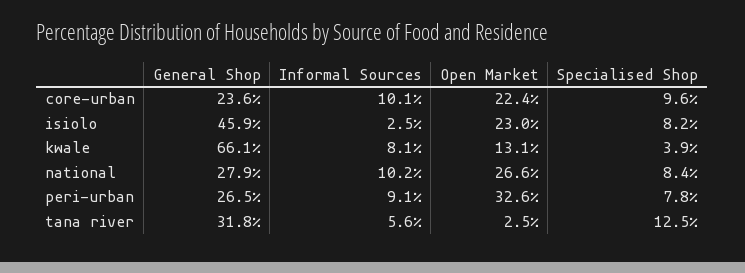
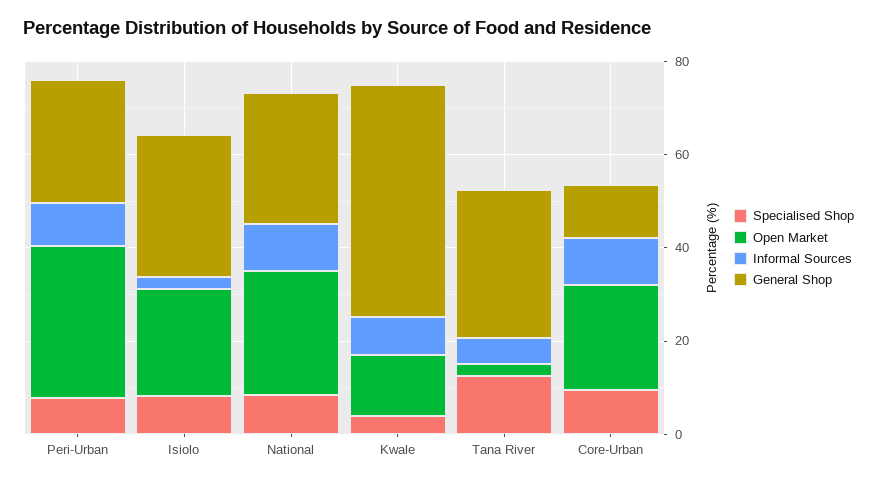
  {
    "General Shop": {
-     "core-urban": 23.6,
+     "core-urban": 10,
-     "isiolo": 45.9,
+     "isiolo": 30,
-     "kwale": 66.1,
+     "kwale": 50,
      "national": 27.9,
      "peri-urban": 26.5,
      "tana river": 31.8
    },
    "Informal Sources": {
      "core-urban": 10.1,
      "isiolo": 2.5,
      "kwale": 8.1,
      "national": 10.2,
      "peri-urban": 9.1,
      "tana river": 5.6
    },
    "Open Market": {
      "core-urban": 22.4,
      "isiolo": 23,
      "kwale": 13.1,
      "national": 26.6,
      "peri-urban": 32.6,
      "tana river": 2.5
    },
    "Specialised Shop": {
      "core-urban": 9.6,
      "isiolo": 8.2,
      "kwale": 3.9,
      "national": 8.4,
      "peri-urban": 7.8,
      "tana river": 12.5
    }
  }

